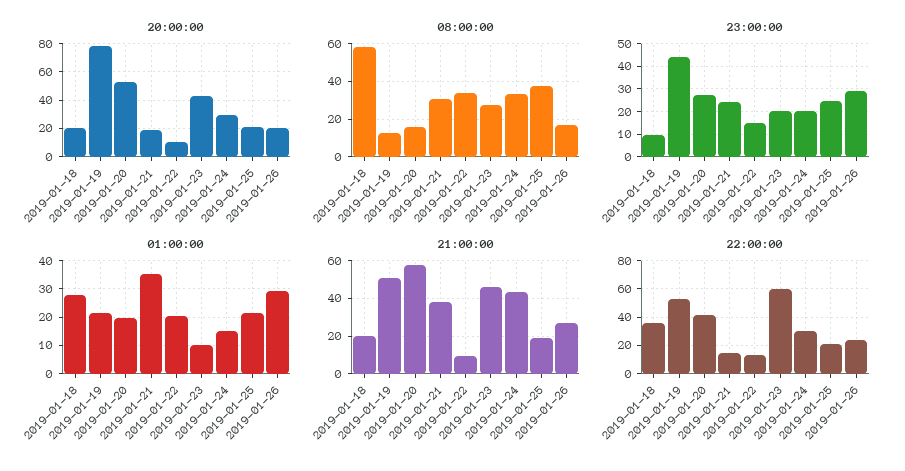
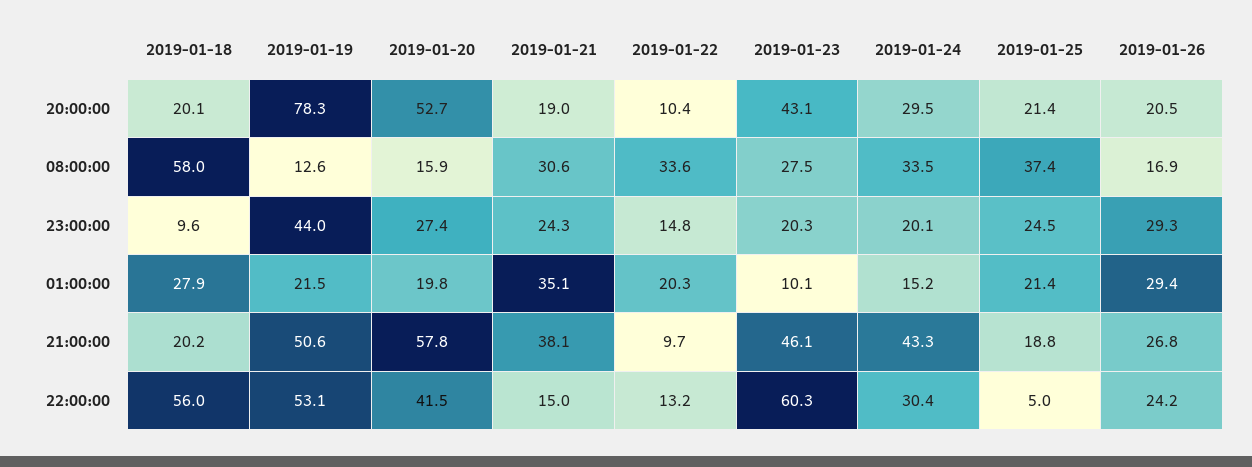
  {
    "20:00:00": {
      "2019-01-18": 20.1,
      "2019-01-19": 78.3,
      "2019-01-20": 52.7,
      "2019-01-21": 19,
      "2019-01-22": 10.4,
      "2019-01-23": 43.1,
      "2019-01-24": 29.5,
      "2019-01-25": 21.4,
      "2019-01-26": 20.5
    },
    "08:00:00": {
      "2019-01-18": 58,
      "2019-01-19": 12.6,
      "2019-01-20": 15.9,
      "2019-01-21": 30.6,
      "2019-01-22": 33.6,
      "2019-01-23": 27.5,
      "2019-01-24": 33.5,
      "2019-01-25": 37.4,
      "2019-01-26": 16.9
    },
    "23:00:00": {
      "2019-01-18": 9.6,
      "2019-01-19": 44,
      "2019-01-20": 27.4,
      "2019-01-21": 24.3,
      "2019-01-22": 14.8,
      "2019-01-23": 20.3,
      "2019-01-24": 20.1,
      "2019-01-25": 24.5,
      "2019-01-26": 29.3
    },
    "01:00:00": {
      "2019-01-18": 27.9,
      "2019-01-19": 21.5,
      "2019-01-20": 19.8,
      "2019-01-21": 35.1,
      "2019-01-22": 20.3,
      "2019-01-23": 10.1,
      "2019-01-24": 15.2,
      "2019-01-25": 21.4,
      "2019-01-26": 29.4
    },
    "21:00:00": {
      "2019-01-18": 20.2,
      "2019-01-19": 50.6,
      "2019-01-20": 57.8,
      "2019-01-21": 38.1,
      "2019-01-22": 9.7,
      "2019-01-23": 46.1,
      "2019-01-24": 43.3,
      "2019-01-25": 18.8,
      "2019-01-26": 26.8
    },
    "22:00:00": {
-     "2019-01-18": 35,
+     "2019-01-18": 56,
      "2019-01-19": 53.1,
      "2019-01-20": 41.5,
      "2019-01-21": 15,
      "2019-01-22": 13.2,
      "2019-01-23": 60.3,
      "2019-01-24": 30.4,
-     "2019-01-25": 20,
+     "2019-01-25": 5,
      "2019-01-26": 24.2
    }
  }

